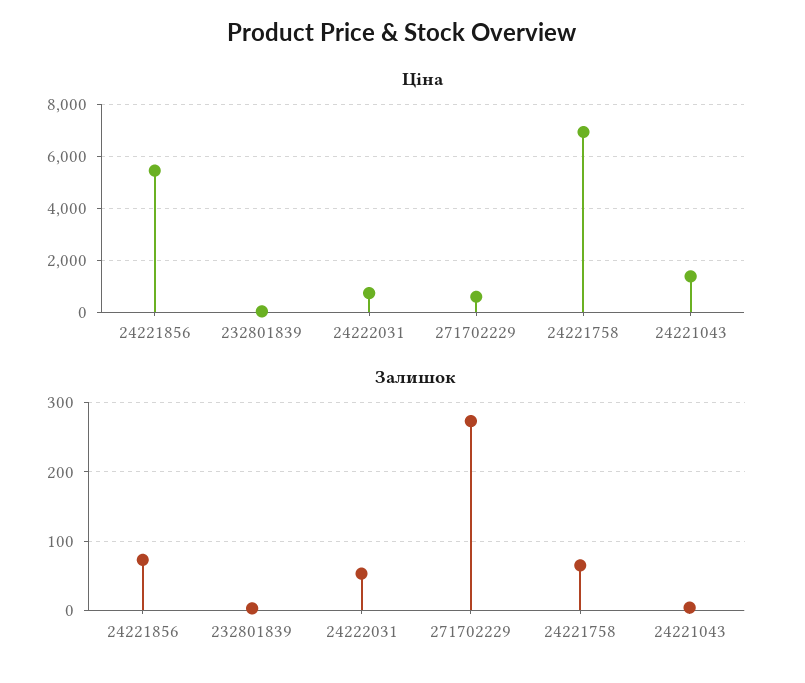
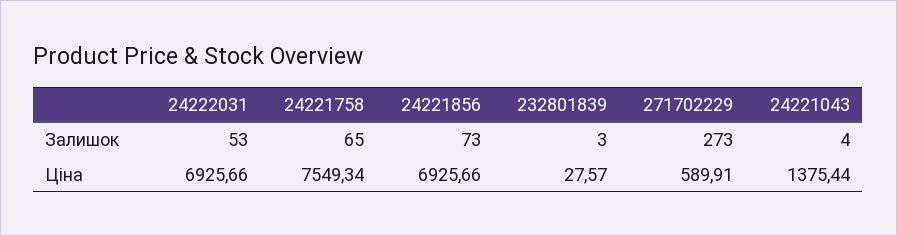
  {
    "Ціна": {
-     "24221856": 5500,
+     "24221856": 6925.66,
      "232801839": 27.57,
-     "24222031": 750,
+     "24222031": 6925.66,
      "271702229": 589.91,
-     "24221758": 7000,
+     "24221758": 7549.34,
      "24221043": 1375.44
    },
    "Залишок": {
      "24221856": 73,
      "232801839": 3,
      "24222031": 53,
      "271702229": 273,
      "24221758": 65,
      "24221043": 4
    }
  }

